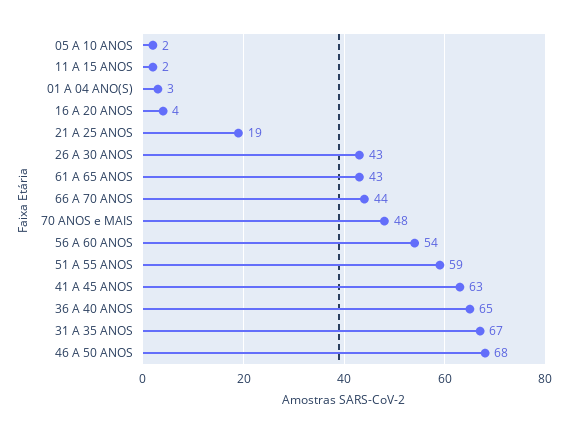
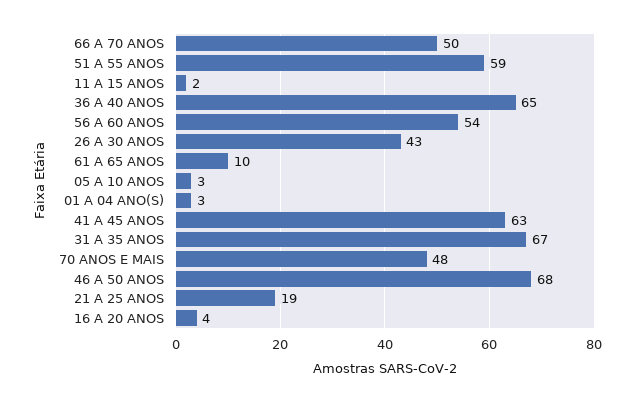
  {
-   "05 A 10 ANOS": 2,
+   "05 A 10 ANOS": 3,
    "11 A 15 ANOS": 2,
    "01 A 04 ANO(S)": 3,
    "16 A 20 ANOS": 4,
    "21 A 25 ANOS": 19,
    "26 A 30 ANOS": 43,
-   "61 A 65 ANOS": 43,
+   "61 A 65 ANOS": 10,
-   "66 A 70 ANOS": 44,
+   "66 A 70 ANOS": 50,
    "70 ANOS e MAIS": 48,
    "56 A 60 ANOS": 54,
    "51 A 55 ANOS": 59,
    "41 A 45 ANOS": 63,
    "36 A 40 ANOS": 65,
    "31 A 35 ANOS": 67,
    "46 A 50 ANOS": 68
  }

